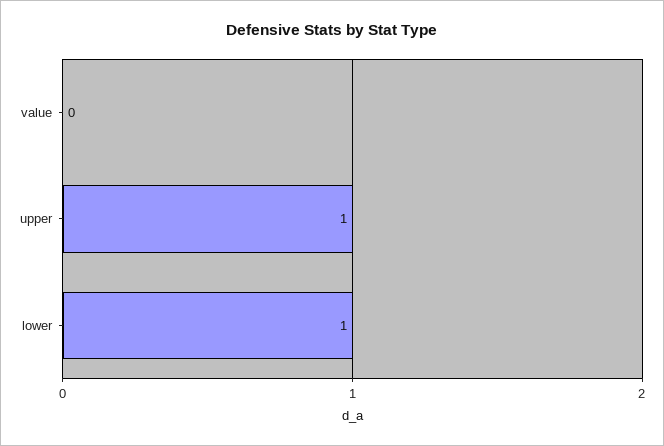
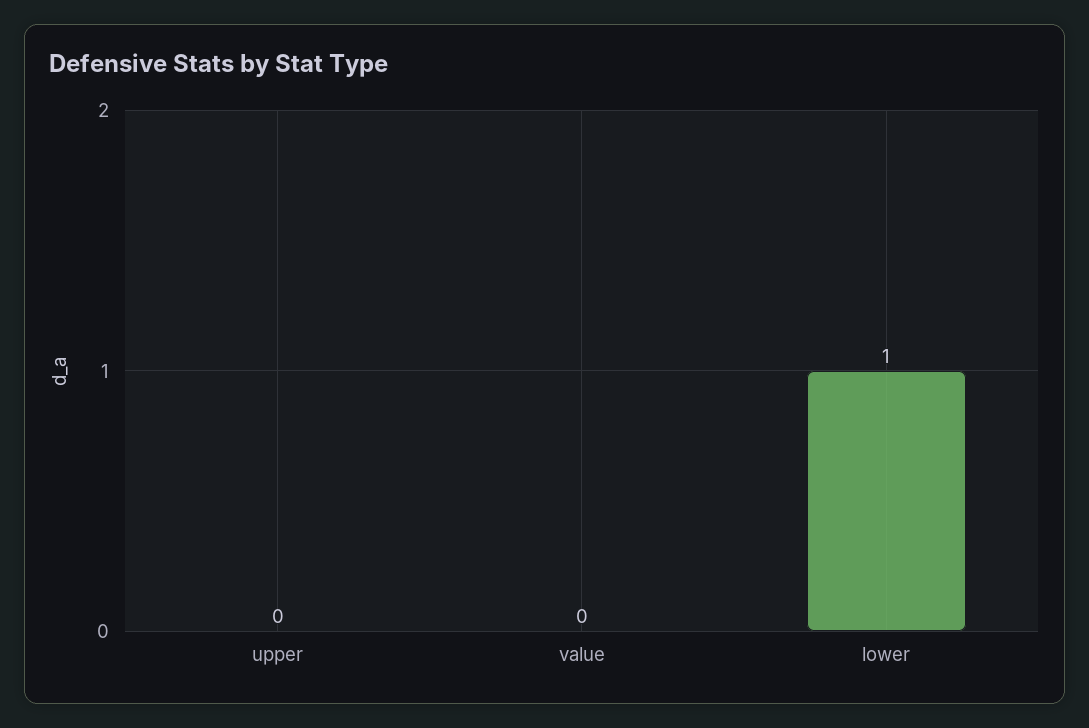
  {
    "value": 0,
-   "upper": 1,
+   "upper": 0,
    "lower": 1
  }

